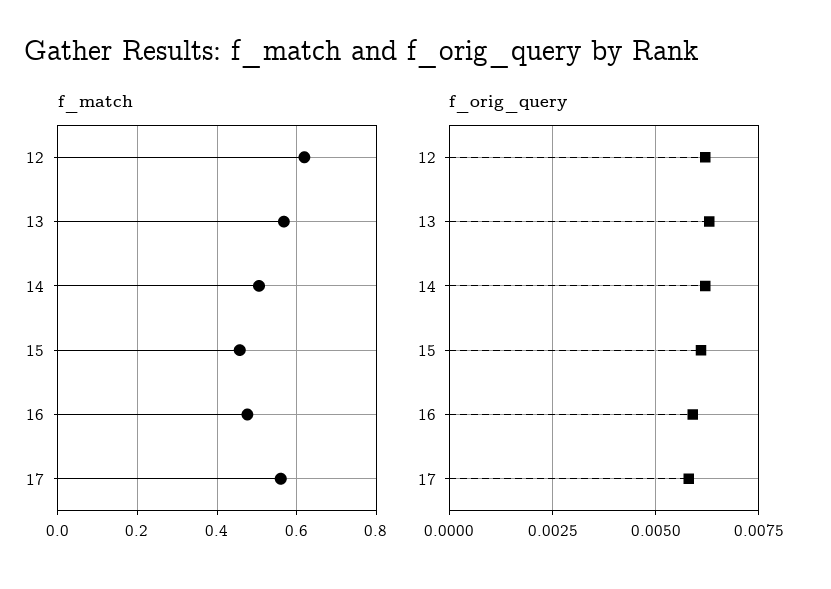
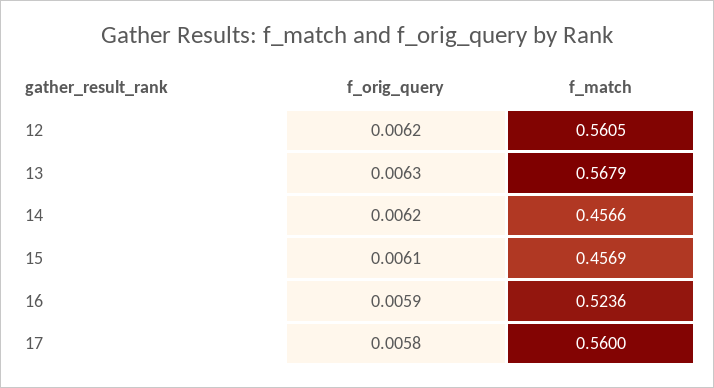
  {
    "f_match": {
-     "12": 0.62,
+     "12": 0.5605,
      "13": 0.5679,
-     "14": 0.5,
+     "14": 0.4566,
      "15": 0.4569,
-     "16": 0.48,
+     "16": 0.5236,
      "17": 0.56
    },
    "f_orig_query": {
      "12": 0.0062,
      "13": 0.0063,
      "14": 0.0062,
      "15": 0.0061,
      "16": 0.0059,
      "17": 0.0058
    }
  }

